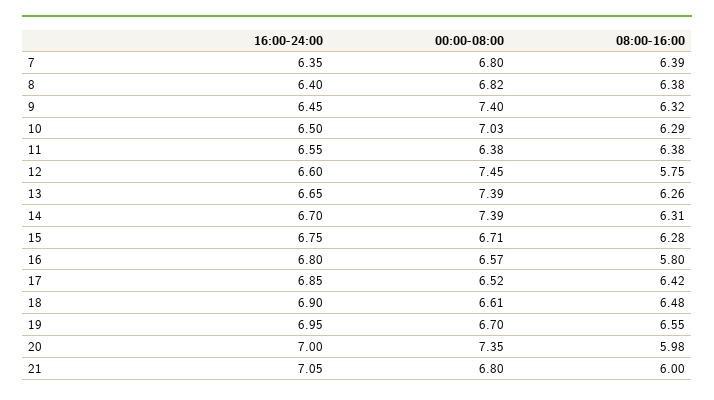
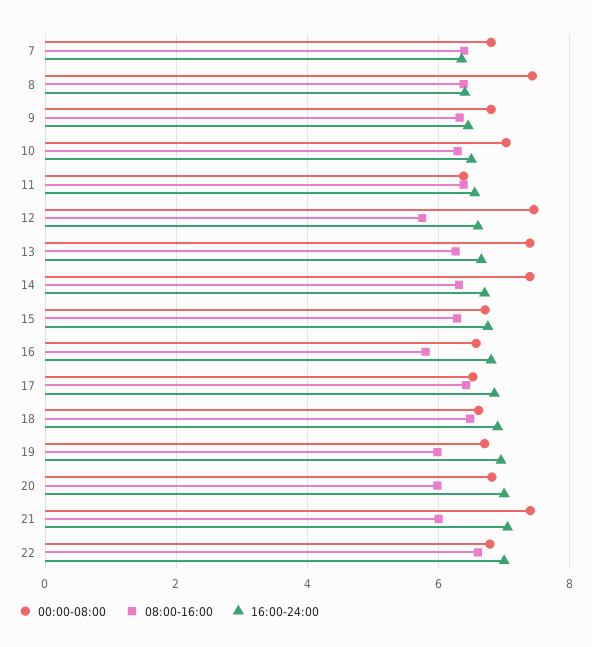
  {
    "16:00-24:00": {
      "7": 6.35,
      "8": 6.4,
      "9": 6.45,
      "10": 6.5,
      "11": 6.55,
      "12": 6.6,
      "13": 6.65,
      "14": 6.7,
      "15": 6.75,
      "16": 6.8,
      "17": 6.85,
      "18": 6.9,
      "19": 6.95,
      "20": 7,
-     "21": 7.05
+     "21": 7.05,
+     "22": 7
    },
    "00:00-08:00": {
      "7": 6.8,
-     "8": 6.82,
+     "8": 7.4,
-     "9": 7.4,
+     "9": 6.8,
      "10": 7.03,
      "11": 6.38,
      "12": 7.45,
      "13": 7.39,
      "14": 7.39,
      "15": 6.71,
      "16": 6.57,
      "17": 6.52,
      "18": 6.61,
      "19": 6.7,
-     "20": 7.35,
+     "20": 6.8,
-     "21": 6.8
+     "21": 7.4,
+     "22": 6.8
    },
    "08:00-16:00": {
      "7": 6.39,
      "8": 6.38,
      "9": 6.32,
      "10": 6.29,
      "11": 6.38,
      "12": 5.75,
      "13": 6.26,
      "14": 6.31,
      "15": 6.28,
      "16": 5.8,
      "17": 6.42,
      "18": 6.48,
-     "19": 6.55,
+     "19": 6,
      "20": 5.98,
-     "21": 6
+     "21": 6,
+     "22": 6.6
    }
  }

